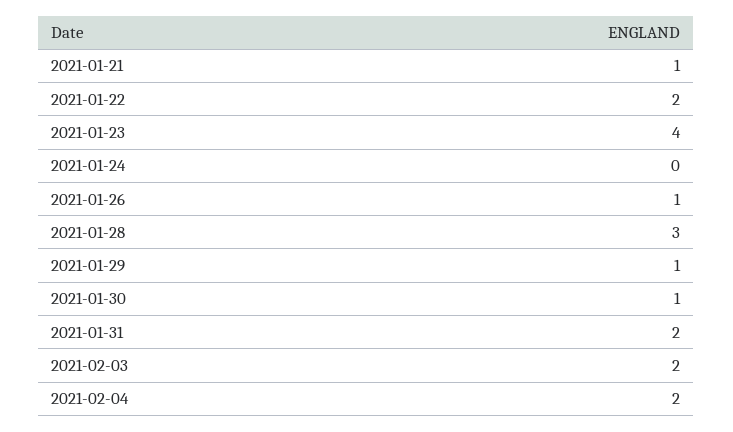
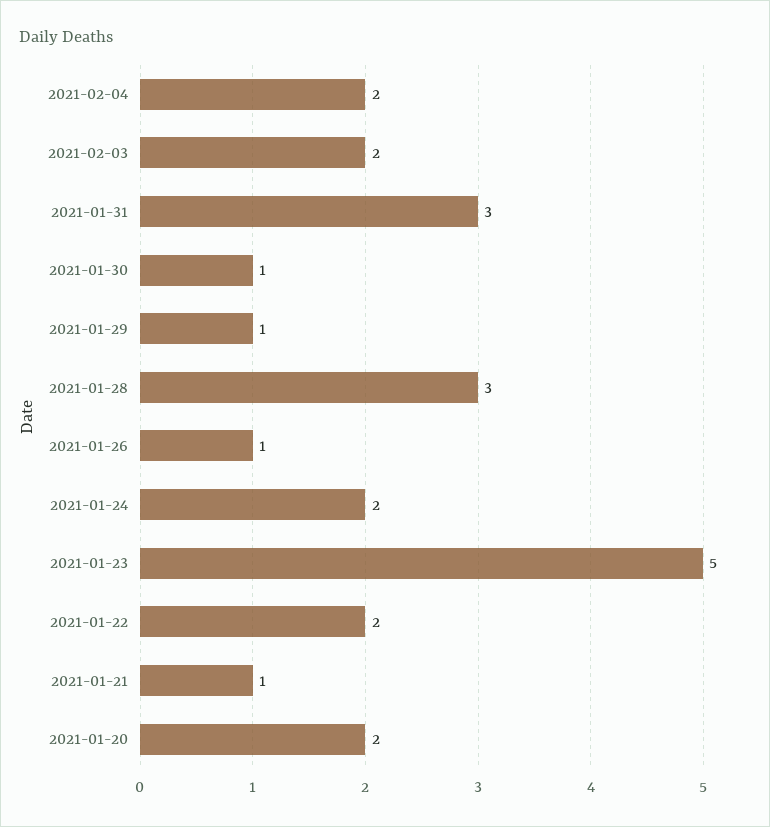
  {
    "2021-01-21": 1,
    "2021-01-22": 2,
-   "2021-01-23": 4,
+   "2021-01-23": 5,
-   "2021-01-24": 0,
+   "2021-01-24": 2,
    "2021-01-26": 1,
    "2021-01-28": 3,
    "2021-01-29": 1,
    "2021-01-30": 1,
-   "2021-01-31": 2,
+   "2021-01-31": 3,
    "2021-02-03": 2,
-   "2021-02-04": 2
+   "2021-02-04": 2,
+   "2021-01-20": 2
  }

